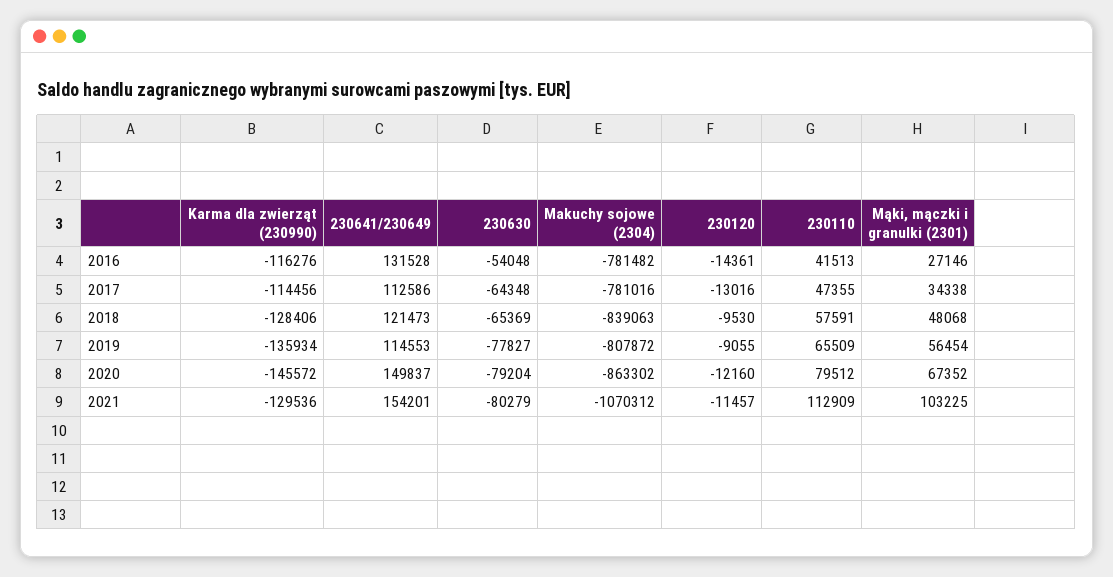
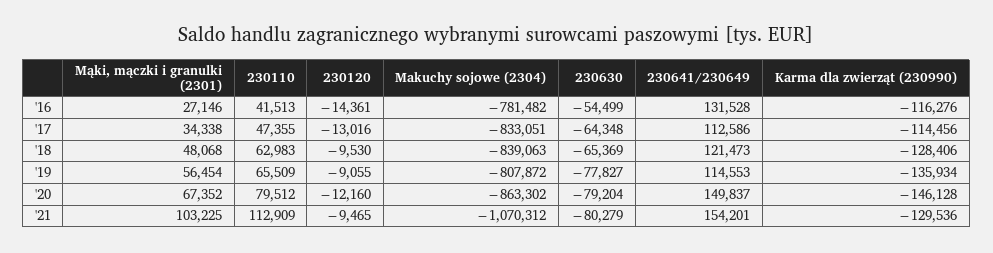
  {
    "Karma dla zwierząt (230990)": {
      "2016": -116276,
      "2017": -114456,
      "2018": -128406,
      "2019": -135934,
-     "2020": -145572,
+     "2020": -146128,
      "2021": -129536
    },
    "230641/230649": {
      "2016": 131528,
      "2017": 112586,
      "2018": 121473,
      "2019": 114553,
      "2020": 149837,
      "2021": 154201
    },
    "230630": {
-     "2016": -54048,
+     "2016": -54499,
      "2017": -64348,
      "2018": -65369,
      "2019": -77827,
      "2020": -79204,
      "2021": -80279
    },
    "Makuchy sojowe (2304)": {
      "2016": -781482,
-     "2017": -781016,
+     "2017": -833051,
      "2018": -839063,
      "2019": -807872,
      "2020": -863302,
      "2021": -1070312
    },
    "230120": {
      "2016": -14361,
      "2017": -13016,
      "2018": -9530,
      "2019": -9055,
      "2020": -12160,
-     "2021": -11457
+     "2021": -9465
    },
    "230110": {
      "2016": 41513,
      "2017": 47355,
-     "2018": 57591,
+     "2018": 62983,
      "2019": 65509,
      "2020": 79512,
      "2021": 112909
    },
    "Mąki, mączki i granulki (2301)": {
      "2016": 27146,
      "2017": 34338,
      "2018": 48068,
      "2019": 56454,
      "2020": 67352,
      "2021": 103225
    }
  }

